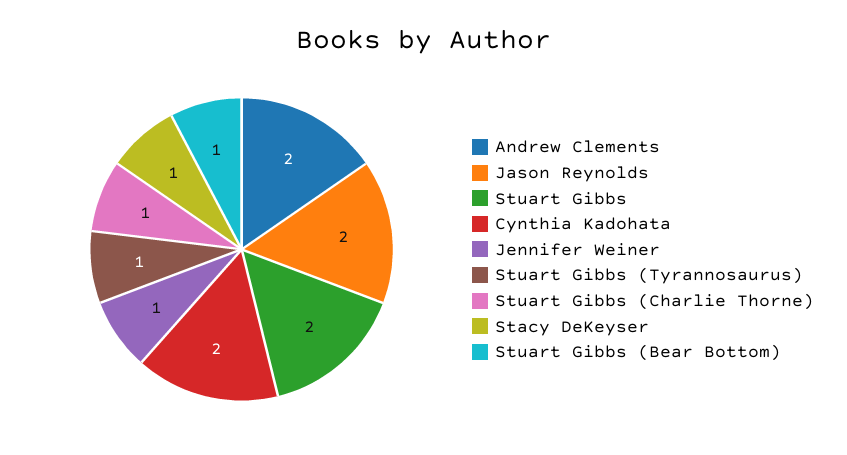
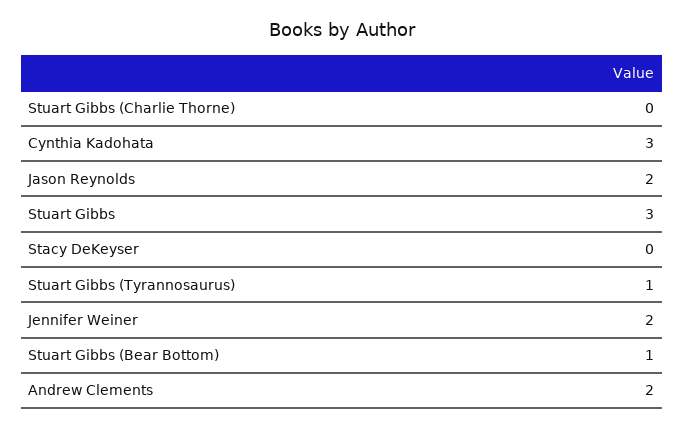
  {
    "Andrew Clements": 2,
    "Jason Reynolds": 2,
-   "Stuart Gibbs": 2,
+   "Stuart Gibbs": 3,
-   "Cynthia Kadohata": 2,
+   "Cynthia Kadohata": 3,
-   "Jennifer Weiner": 1,
+   "Jennifer Weiner": 2,
    "Stuart Gibbs (Tyrannosaurus)": 1,
-   "Stuart Gibbs (Charlie Thorne)": 1,
+   "Stuart Gibbs (Charlie Thorne)": 0,
-   "Stacy DeKeyser": 1,
+   "Stacy DeKeyser": 0,
    "Stuart Gibbs (Bear Bottom)": 1
  }

